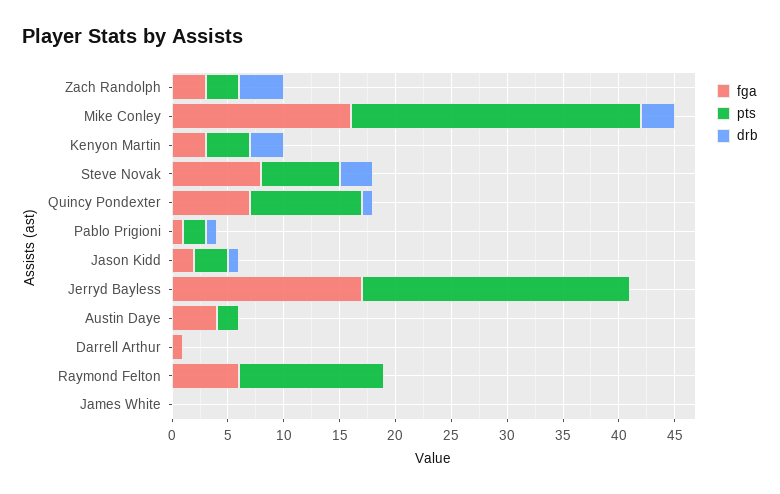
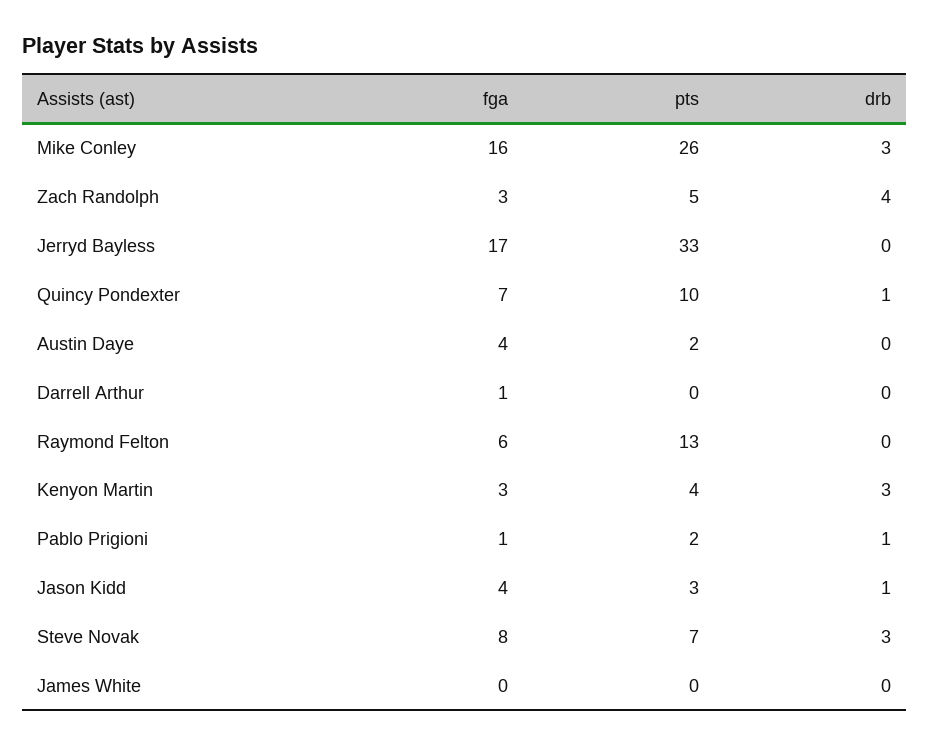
  {
    "fga": {
      "Zach Randolph": 3,
      "Mike Conley": 16,
      "Kenyon Martin": 3,
      "Steve Novak": 8,
      "Quincy Pondexter": 7,
      "Pablo Prigioni": 1,
-     "Jason Kidd": 2,
+     "Jason Kidd": 4,
      "Jerryd Bayless": 17,
      "Austin Daye": 4,
      "Darrell Arthur": 1,
      "Raymond Felton": 6,
      "James White": 0
    },
    "pts": {
-     "Zach Randolph": 3,
+     "Zach Randolph": 5,
      "Mike Conley": 26,
      "Kenyon Martin": 4,
      "Steve Novak": 7,
      "Quincy Pondexter": 10,
      "Pablo Prigioni": 2,
      "Jason Kidd": 3,
-     "Jerryd Bayless": 24,
+     "Jerryd Bayless": 33,
      "Austin Daye": 2,
      "Darrell Arthur": 0,
      "Raymond Felton": 13,
      "James White": 0
    },
    "drb": {
      "Zach Randolph": 4,
      "Mike Conley": 3,
      "Kenyon Martin": 3,
      "Steve Novak": 3,
      "Quincy Pondexter": 1,
      "Pablo Prigioni": 1,
      "Jason Kidd": 1,
      "Jerryd Bayless": 0,
      "Austin Daye": 0,
      "Darrell Arthur": 0,
      "Raymond Felton": 0,
      "James White": 0
    }
  }

